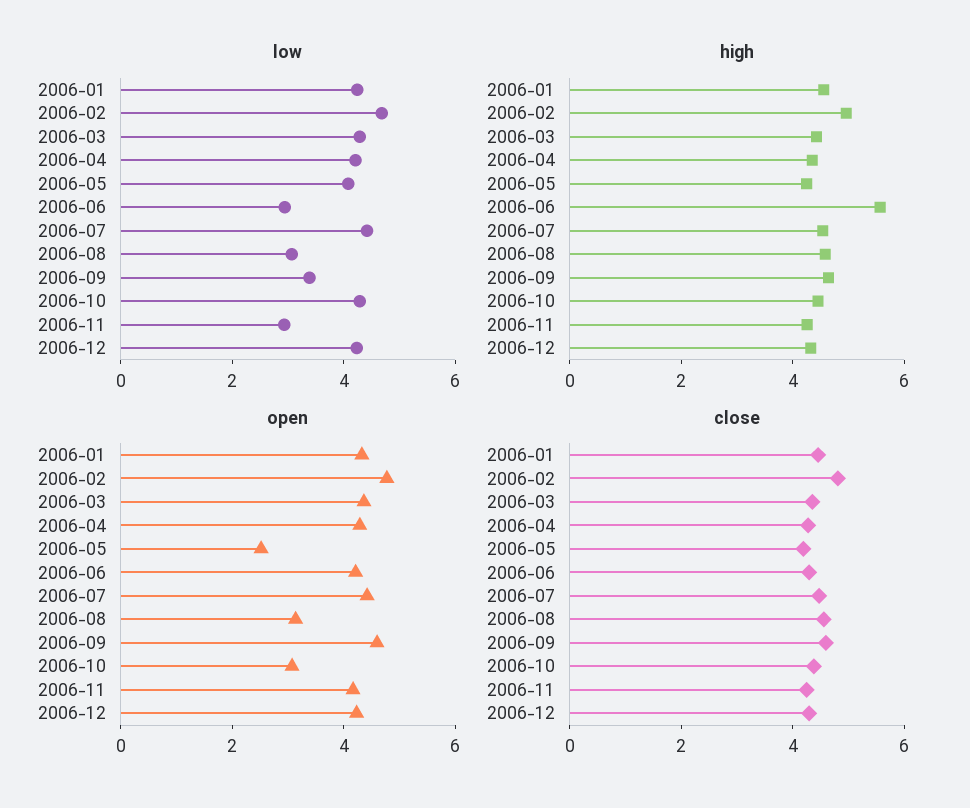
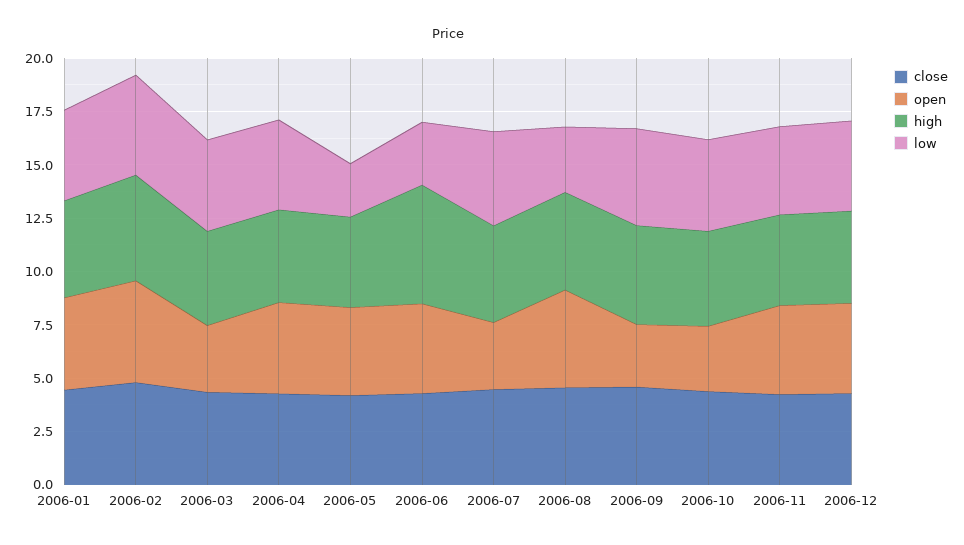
  {
    "low": {
      "2006-01": 4,
      "2006-02": 4.5,
      "2006-03": 4.5,
      "2006-04": 4,
-     "2006-05": 4,
+     "2006-05": 2.5,
      "2006-06": 3,
      "2006-07": 4.5,
      "2006-08": 3,
-     "2006-09": 3.5,
+     "2006-09": 4.5,
      "2006-10": 4.5,
-     "2006-11": 3,
+     "2006-11": 4,
      "2006-12": 4
    },
    "high": {
      "2006-01": 4.5,
      "2006-02": 5,
      "2006-03": 4.5,
      "2006-04": 4.5,
      "2006-05": 4,
      "2006-06": 5.5,
      "2006-07": 4.5,
      "2006-08": 4.5,
      "2006-09": 4.5,
      "2006-10": 4.5,
      "2006-11": 4.5,
      "2006-12": 4.5
    },
    "open": {
      "2006-01": 4.5,
      "2006-02": 5,
-     "2006-03": 4.5,
+     "2006-03": 3,
      "2006-04": 4.5,
-     "2006-05": 2.5,
+     "2006-05": 4,
      "2006-06": 4,
-     "2006-07": 4.5,
+     "2006-07": 3,
-     "2006-08": 3,
+     "2006-08": 4.5,
-     "2006-09": 4.5,
+     "2006-09": 3,
      "2006-10": 3,
      "2006-11": 4,
      "2006-12": 4
    },
    "close": {
      "2006-01": 4.5,
      "2006-02": 5,
      "2006-03": 4.5,
      "2006-04": 4.5,
      "2006-05": 4,
      "2006-06": 4.5,
      "2006-07": 4.5,
      "2006-08": 4.5,
      "2006-09": 4.5,
      "2006-10": 4.5,
      "2006-11": 4,
      "2006-12": 4.5
    }
  }

